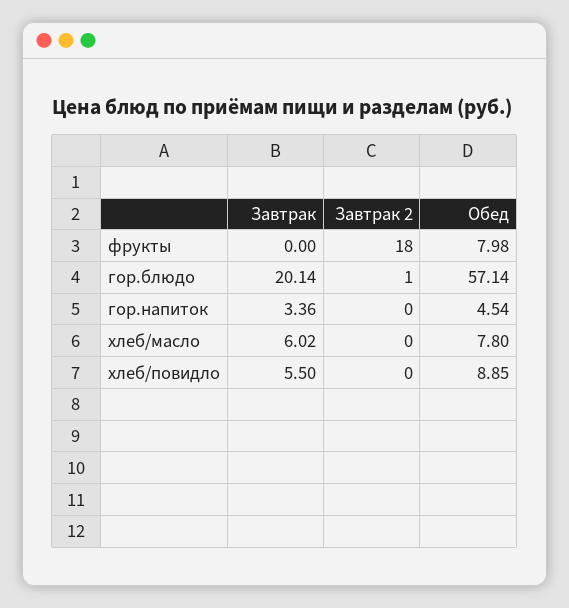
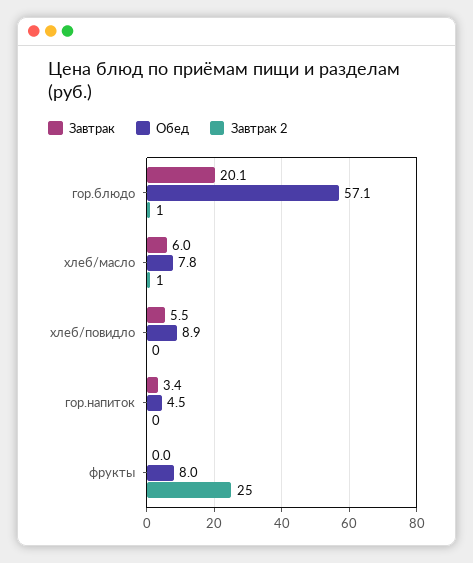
  {
    "Завтрак": {
      "фрукты": 0,
      "гор.блюдо": 20.14,
      "гор.напиток": 3.36,
      "хлеб/масло": 6.02,
      "хлеб/повидло": 5.5
    },
    "Завтрак 2": {
-     "фрукты": 18,
+     "фрукты": 25,
      "гор.блюдо": 1,
      "гор.напиток": 0,
-     "хлеб/масло": 0,
+     "хлеб/масло": 1,
      "хлеб/повидло": 0
    },
    "Обед": {
      "фрукты": 7.98,
      "гор.блюдо": 57.14,
      "гор.напиток": 4.54,
      "хлеб/масло": 7.8,
      "хлеб/повидло": 8.85
    }
  }

